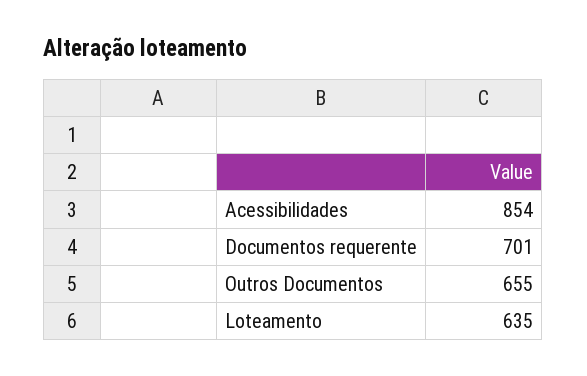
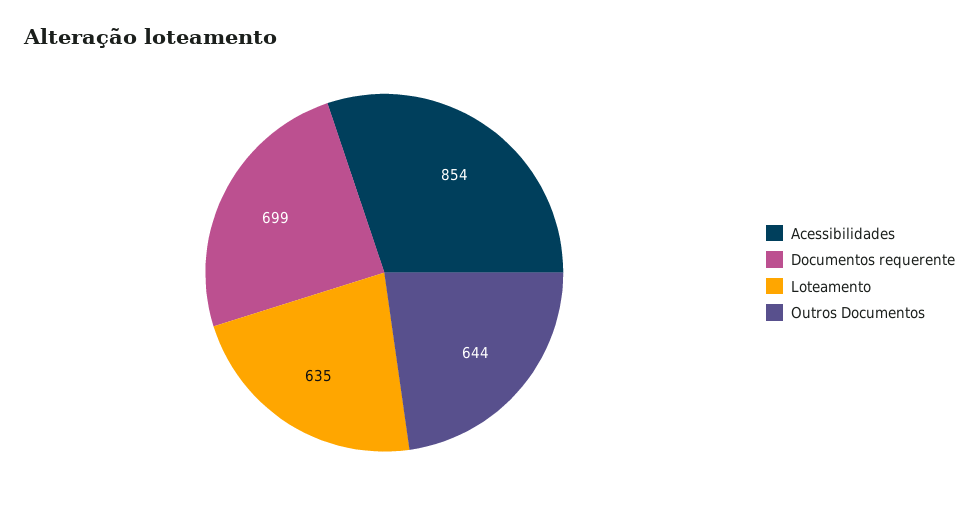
  {
    "Acessibilidades": 854,
-   "Documentos requerente": 701,
+   "Documentos requerente": 699,
-   "Outros Documentos": 655,
+   "Outros Documentos": 644,
    "Loteamento": 635
  }

